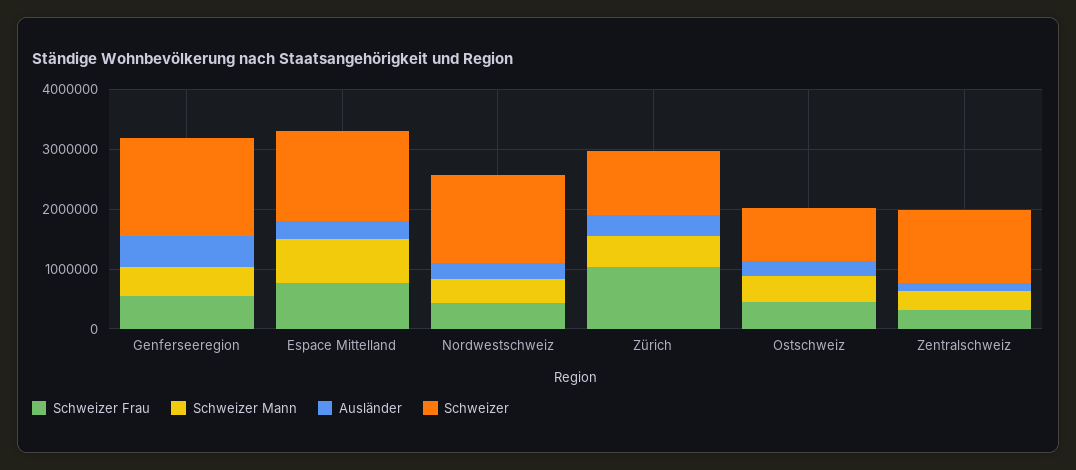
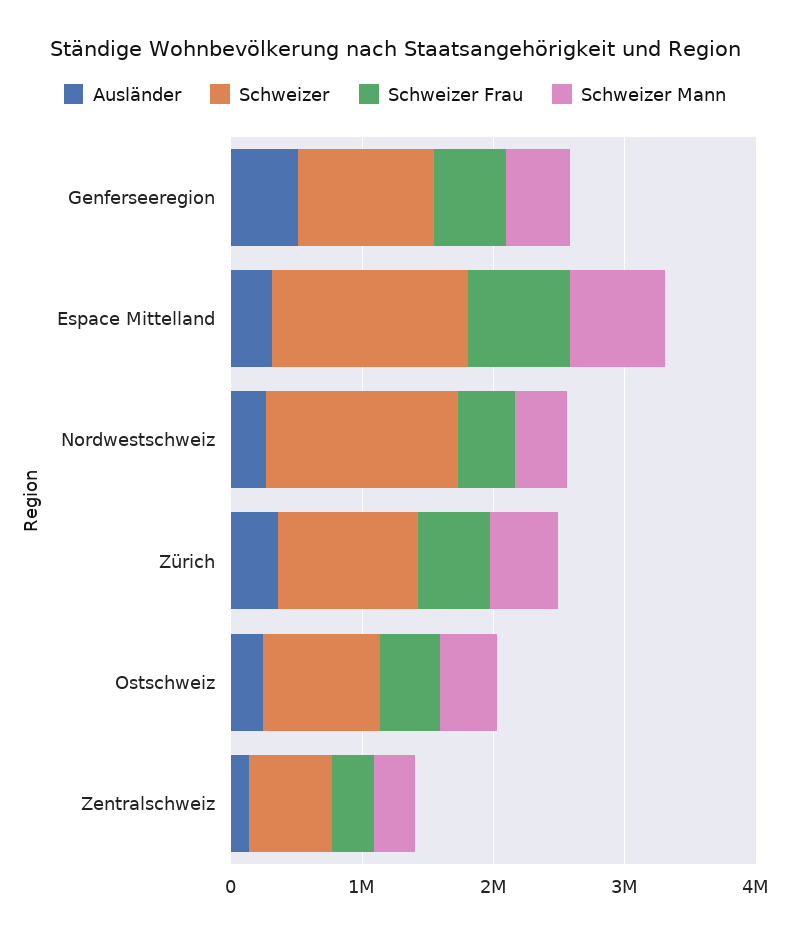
  {
    "Schweizer Frau": {
      "Genferseeregion": 600000,
      "Espace Mittelland": 800000,
      "Nordwestschweiz": 400000,
-     "Zürich": 1000000,
+     "Zürich": 600000,
      "Ostschweiz": 400000,
      "Zentralschweiz": 400000
    },
    "Schweizer Mann": {
      "Genferseeregion": 400000,
      "Espace Mittelland": 800000,
      "Nordwestschweiz": 400000,
      "Zürich": 600000,
      "Ostschweiz": 400000,
      "Zentralschweiz": 400000
    },
    "Ausländer": {
      "Genferseeregion": 600000,
      "Espace Mittelland": 400000,
      "Nordwestschweiz": 200000,
      "Zürich": 400000,
      "Ostschweiz": 200000,
      "Zentralschweiz": 200000
    },
    "Schweizer": {
-     "Genferseeregion": 1600000,
+     "Genferseeregion": 1000000,
      "Espace Mittelland": 1400000,
      "Nordwestschweiz": 1400000,
      "Zürich": 1000000,
      "Ostschweiz": 800000,
-     "Zentralschweiz": 1200000
+     "Zentralschweiz": 600000
    }
  }

